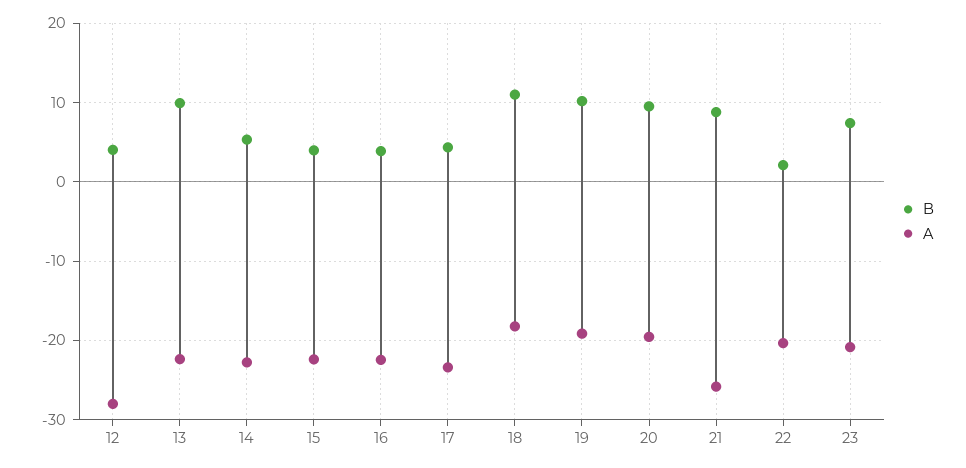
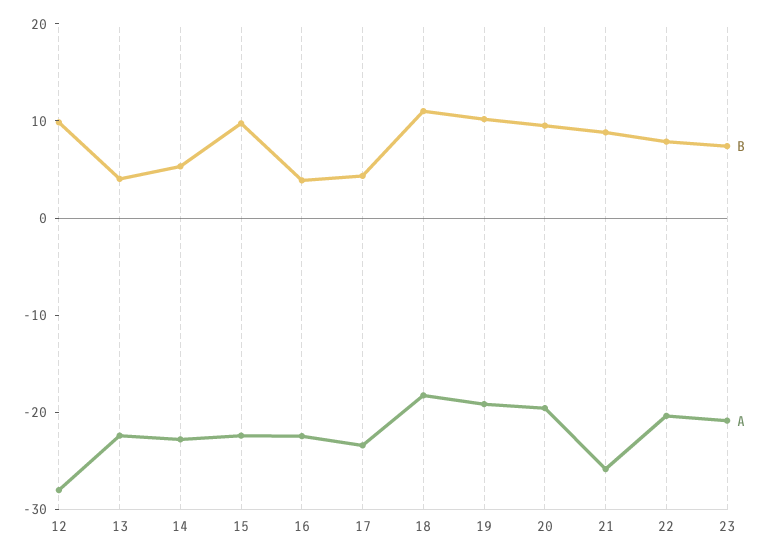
  {
    "B": {
-     "12": 4,
+     "12": 10,
-     "13": 10,
+     "13": 4,
      "14": 5,
-     "15": 4,
+     "15": 10,
      "16": 4,
      "17": 4,
      "18": 11,
      "19": 10,
      "20": 10,
      "21": 9,
-     "22": 2,
+     "22": 8,
      "23": 7
    },
    "A": {
      "12": -28,
      "13": -22,
      "14": -23,
      "15": -22,
      "16": -22,
      "17": -23,
      "18": -18,
      "19": -19,
      "20": -20,
      "21": -26,
      "22": -20,
      "23": -21
    }
  }

